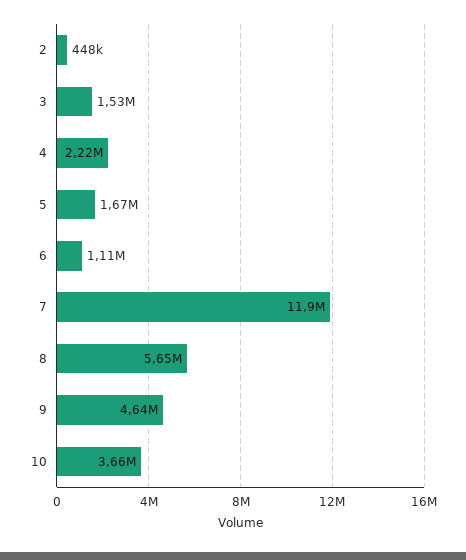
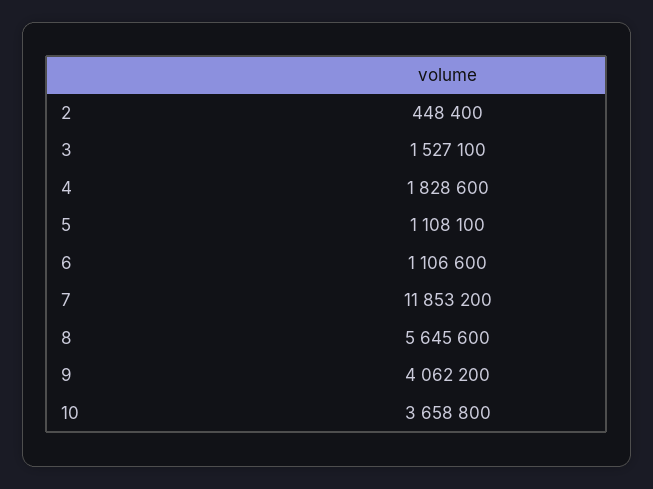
  {
    "2": 448400,
    "3": 1527100,
-   "4": 2220000,
+   "4": 1828600,
-   "5": 1670000,
+   "5": 1108100,
    "6": 1106600,
    "7": 11853200,
    "8": 5645600,
-   "9": 4640000,
+   "9": 4062200,
    "10": 3658800
  }

